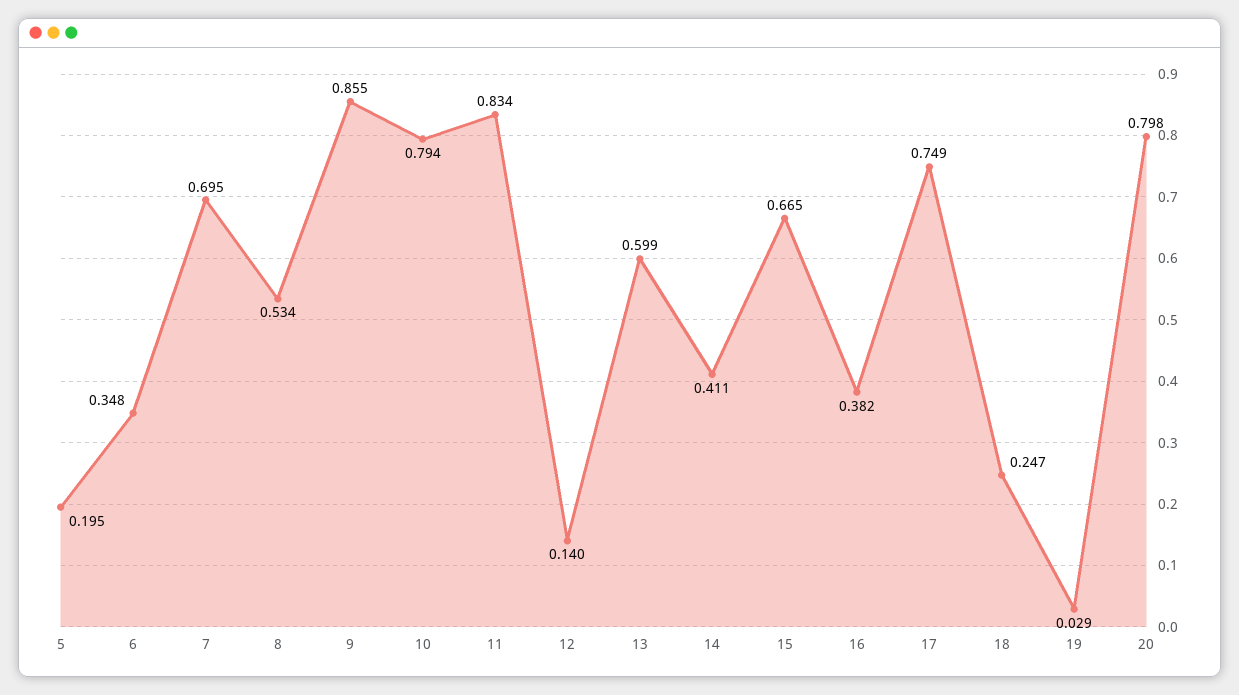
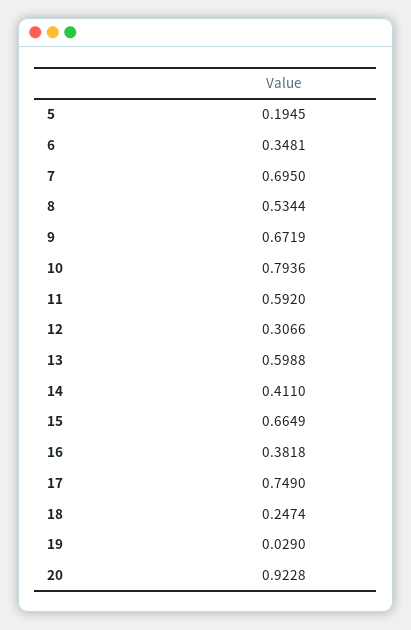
  {
    "5": 0.1945,
    "6": 0.3481,
    "7": 0.695,
    "8": 0.5344,
-   "9": 0.855,
+   "9": 0.6719,
    "10": 0.7936,
-   "11": 0.834,
+   "11": 0.592,
-   "12": 0.14,
+   "12": 0.3066,
    "13": 0.5988,
    "14": 0.411,
    "15": 0.6649,
    "16": 0.3818,
    "17": 0.749,
    "18": 0.2474,
    "19": 0.029,
-   "20": 0.798
+   "20": 0.9228
  }

